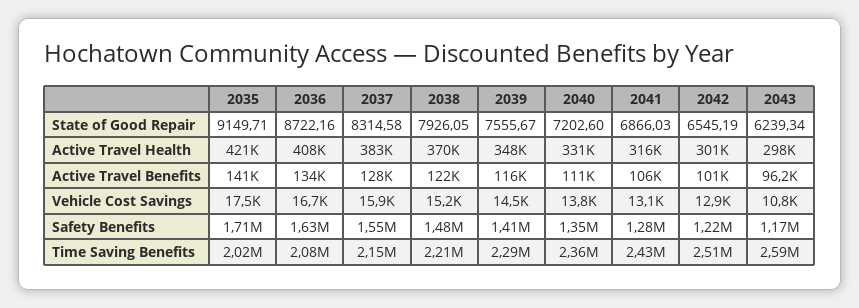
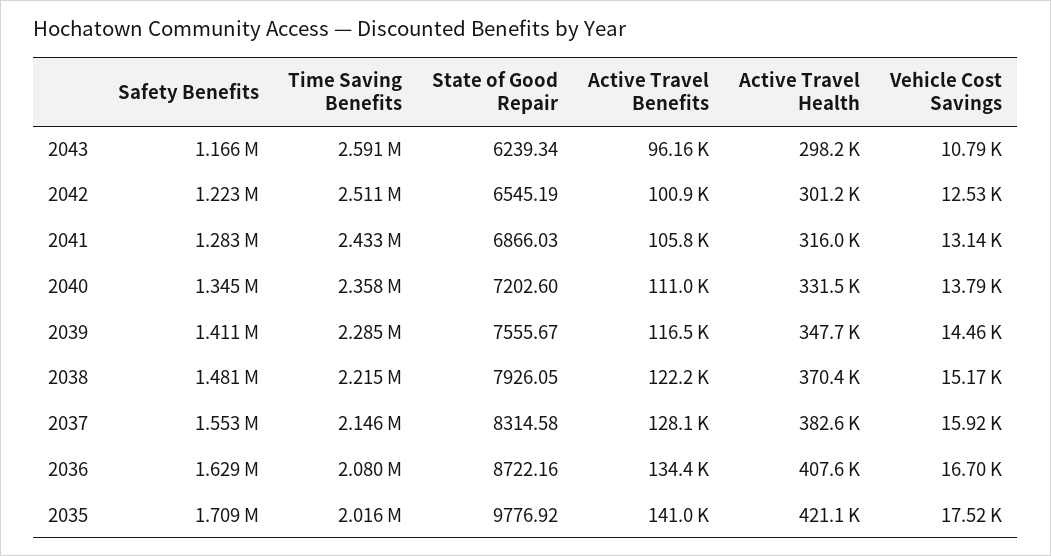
  {
    "2035": {
-     "State of Good Repair": 9149.71,
+     "State of Good Repair": 9776.92,
      "Active Travel Health": 421100,
      "Active Travel Benefits": 141000,
      "Vehicle Cost Savings": 17520,
      "Safety Benefits": 1709000,
      "Time Saving Benefits": 2016000
    },
    "2036": {
      "State of Good Repair": 8722.16,
      "Active Travel Health": 407600,
      "Active Travel Benefits": 134400,
      "Vehicle Cost Savings": 16700,
      "Safety Benefits": 1629000,
      "Time Saving Benefits": 2080000
    },
    "2037": {
      "State of Good Repair": 8314.58,
      "Active Travel Health": 382600,
      "Active Travel Benefits": 128100,
      "Vehicle Cost Savings": 15920,
      "Safety Benefits": 1553000,
      "Time Saving Benefits": 2146000
    },
    "2038": {
      "State of Good Repair": 7926.05,
      "Active Travel Health": 370400,
      "Active Travel Benefits": 122200,
      "Vehicle Cost Savings": 15170,
      "Safety Benefits": 1481000,
      "Time Saving Benefits": 2215000
    },
    "2039": {
      "State of Good Repair": 7555.67,
      "Active Travel Health": 347700,
      "Active Travel Benefits": 116500,
      "Vehicle Cost Savings": 14460,
      "Safety Benefits": 1411000,
      "Time Saving Benefits": 2285000
    },
    "2040": {
      "State of Good Repair": 7202.6,
      "Active Travel Health": 331500,
      "Active Travel Benefits": 111000,
      "Vehicle Cost Savings": 13790,
      "Safety Benefits": 1345000,
      "Time Saving Benefits": 2358000
    },
    "2041": {
      "State of Good Repair": 6866.03,
      "Active Travel Health": 316000,
      "Active Travel Benefits": 105800,
      "Vehicle Cost Savings": 13140,
      "Safety Benefits": 1283000,
      "Time Saving Benefits": 2433000
    },
    "2042": {
      "State of Good Repair": 6545.19,
      "Active Travel Health": 301200,
      "Active Travel Benefits": 100900,
-     "Vehicle Cost Savings": 12900,
+     "Vehicle Cost Savings": 12530,
      "Safety Benefits": 1223000,
      "Time Saving Benefits": 2511000
    },
    "2043": {
      "State of Good Repair": 6239.34,
      "Active Travel Health": 298200,
      "Active Travel Benefits": 96160,
      "Vehicle Cost Savings": 10790,
      "Safety Benefits": 1166000,
      "Time Saving Benefits": 2591000
    }
  }

